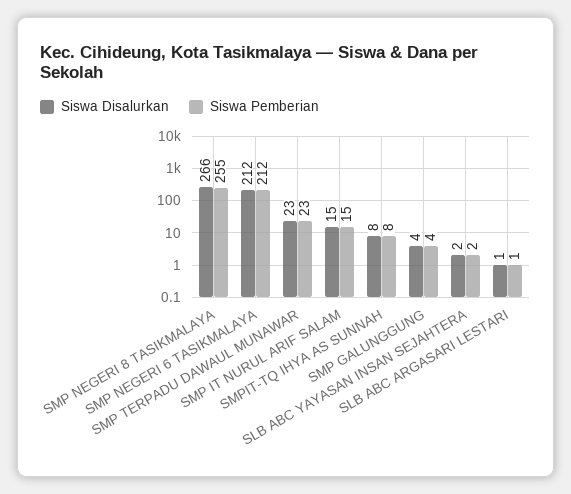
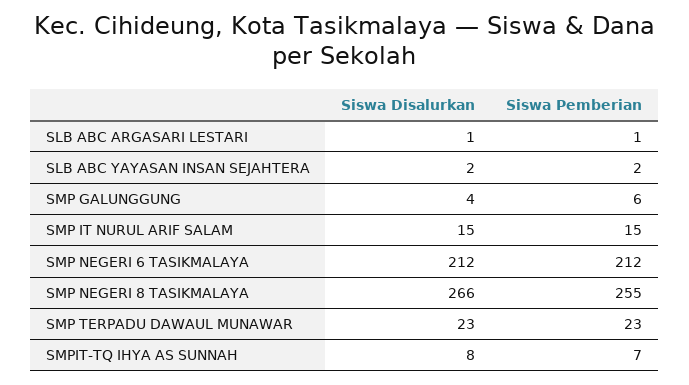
  {
    "Siswa Disalurkan": {
      "SMP NEGERI 8 TASIKMALAYA": 266,
      "SMP NEGERI 6 TASIKMALAYA": 212,
      "SMP TERPADU DAWAUL MUNAWAR": 23,
      "SMP IT NURUL ARIF SALAM": 15,
      "SMPIT-TQ IHYA AS SUNNAH": 8,
      "SMP GALUNGGUNG": 4,
      "SLB ABC YAYASAN INSAN SEJAHTERA": 2,
      "SLB ABC ARGASARI LESTARI": 1
    },
    "Siswa Pemberian": {
      "SMP NEGERI 8 TASIKMALAYA": 255,
      "SMP NEGERI 6 TASIKMALAYA": 212,
      "SMP TERPADU DAWAUL MUNAWAR": 23,
      "SMP IT NURUL ARIF SALAM": 15,
-     "SMPIT-TQ IHYA AS SUNNAH": 8,
+     "SMPIT-TQ IHYA AS SUNNAH": 7,
-     "SMP GALUNGGUNG": 4,
+     "SMP GALUNGGUNG": 6,
      "SLB ABC YAYASAN INSAN SEJAHTERA": 2,
      "SLB ABC ARGASARI LESTARI": 1
    }
  }

